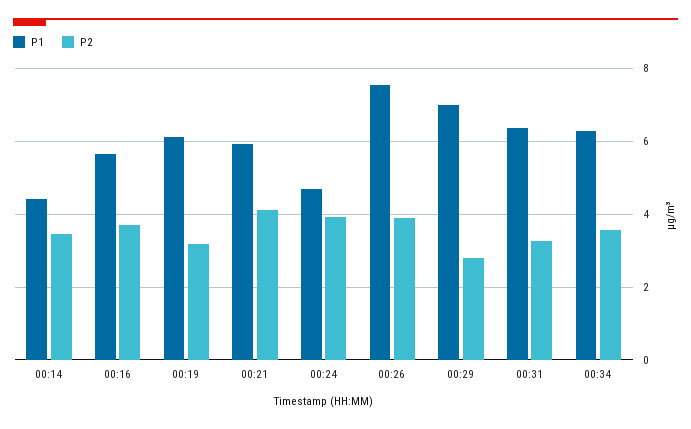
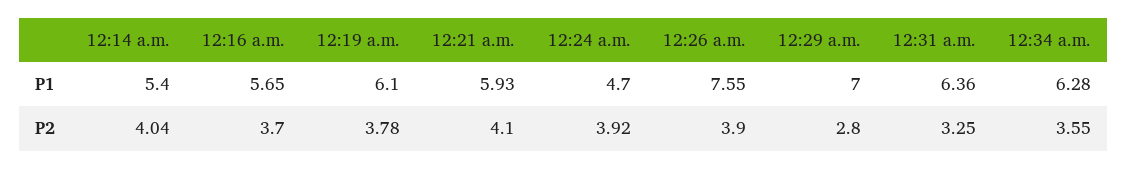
  {
    "P1": {
-     "00:14": 4.4,
+     "00:14": 5.4,
      "00:16": 5.65,
      "00:19": 6.1,
      "00:21": 5.93,
      "00:24": 4.7,
      "00:26": 7.55,
      "00:29": 7,
      "00:31": 6.36,
      "00:34": 6.28
    },
    "P2": {
-     "00:14": 3.4,
+     "00:14": 4.04,
      "00:16": 3.7,
-     "00:19": 3.2,
+     "00:19": 3.78,
      "00:21": 4.1,
      "00:24": 3.92,
      "00:26": 3.9,
      "00:29": 2.8,
      "00:31": 3.25,
      "00:34": 3.55
    }
  }

